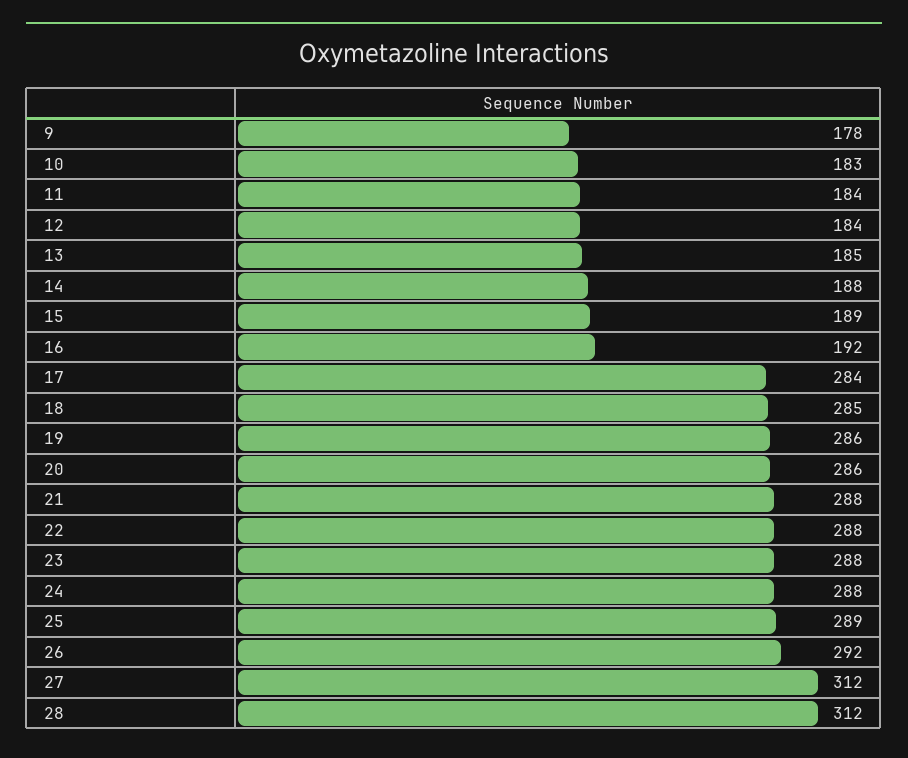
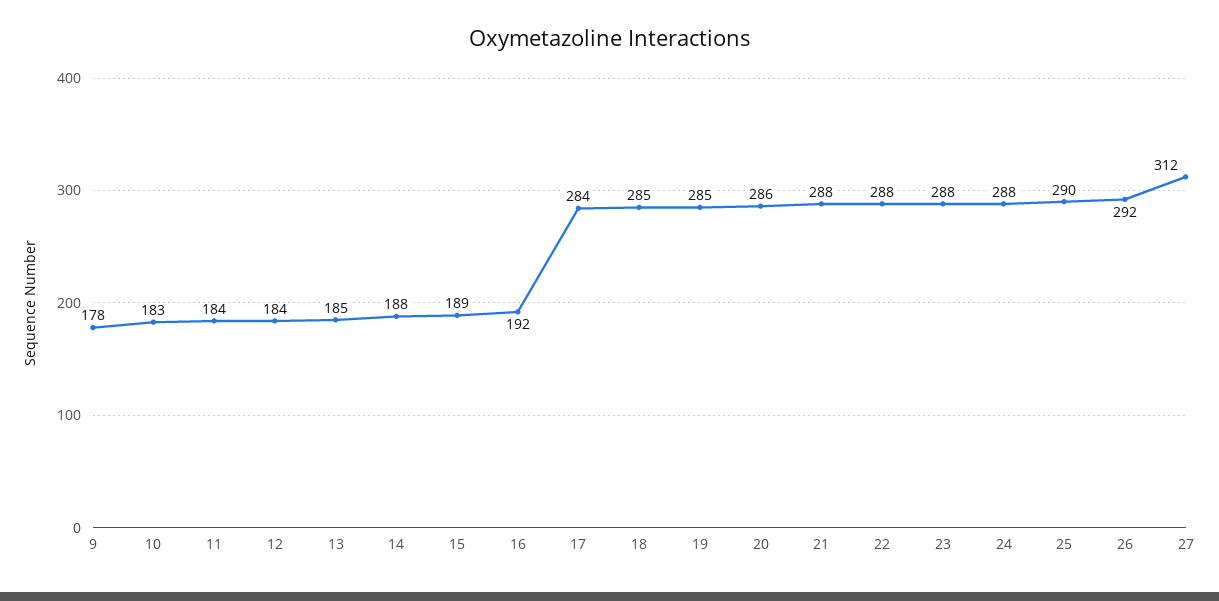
  {
    "9": 178,
    "10": 183,
    "11": 184,
    "12": 184,
    "13": 185,
    "14": 188,
    "15": 189,
    "16": 192,
    "17": 284,
    "18": 285,
-   "19": 286,
+   "19": 285,
    "20": 286,
    "21": 288,
    "22": 288,
    "23": 288,
    "24": 288,
-   "25": 289,
+   "25": 290,
    "26": 292,
-   "27": 312,
+   "27": 312
-   "28": 312
  }

